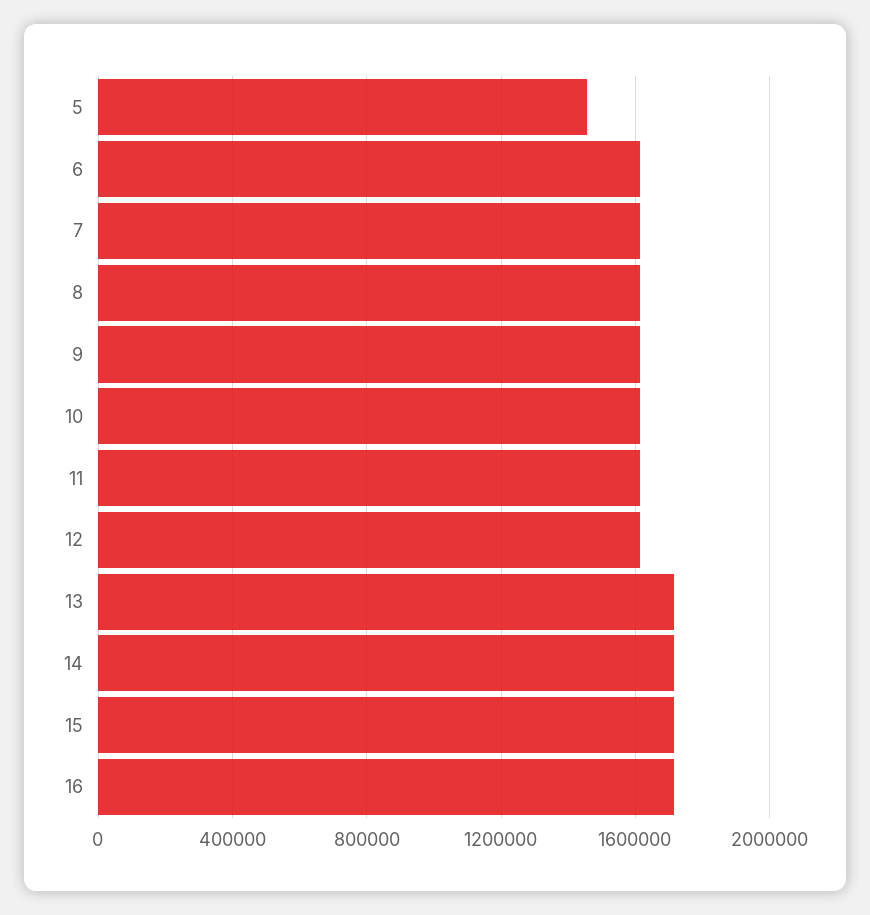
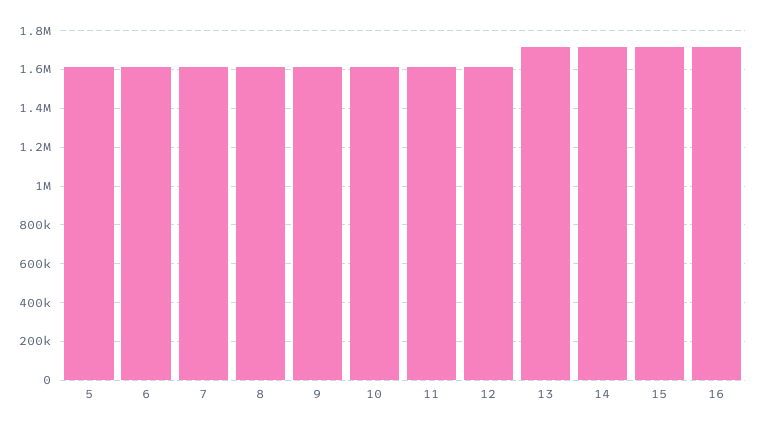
  {
-   "5": 1450000,
+   "5": 1600000,
    "6": 1600000,
    "7": 1600000,
    "8": 1600000,
    "9": 1600000,
    "10": 1600000,
    "11": 1600000,
    "12": 1600000,
    "13": 1700000,
    "14": 1700000,
    "15": 1700000,
    "16": 1700000
  }

